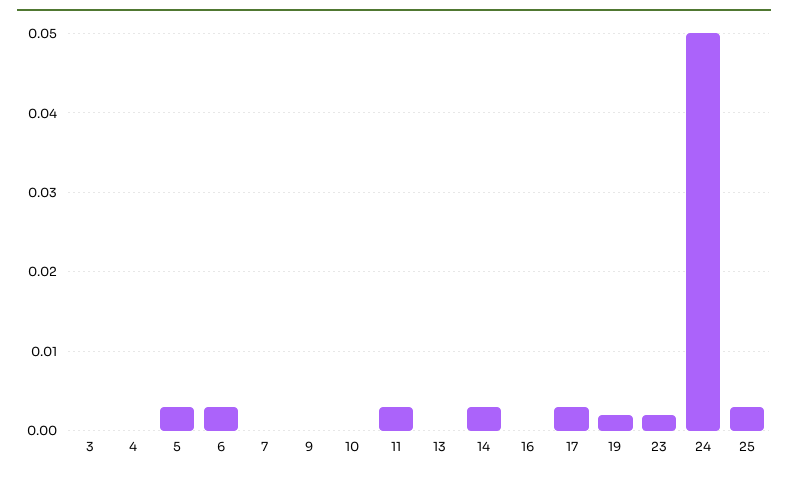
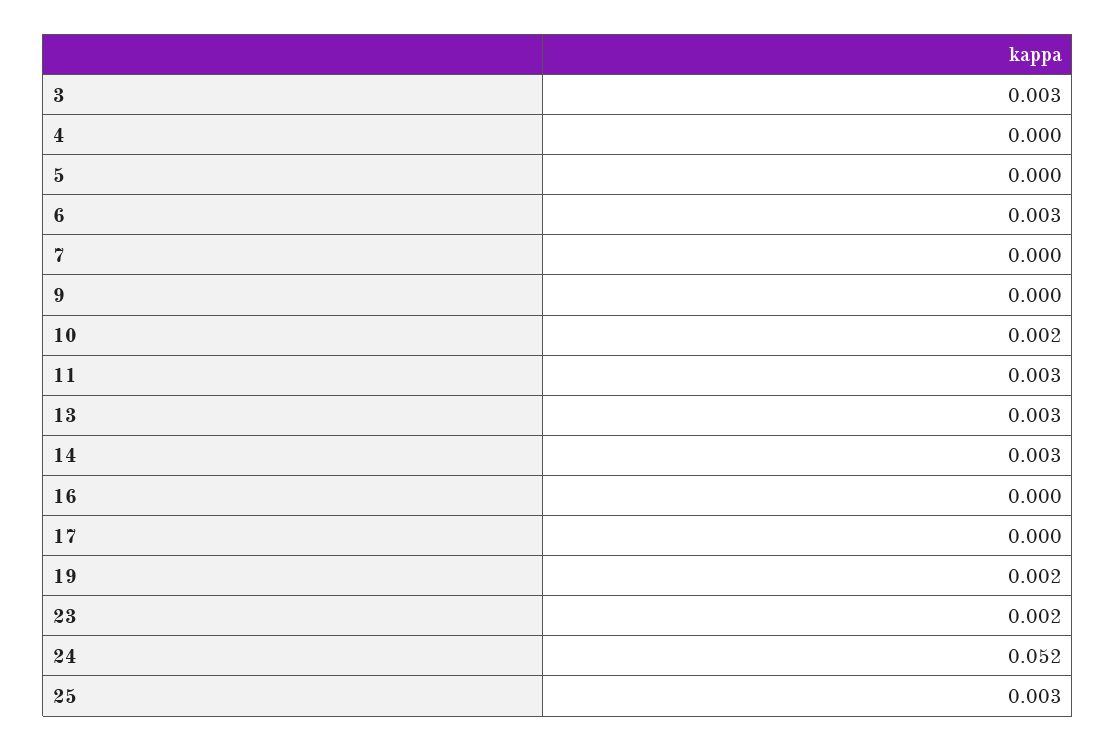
  {
-   "3": 0,
+   "3": 0.003,
    "4": 0,
-   "5": 0.003,
+   "5": 0,
    "6": 0.003,
    "7": 0,
    "9": 0,
-   "10": 0,
+   "10": 0.002,
    "11": 0.003,
-   "13": 0,
+   "13": 0.003,
    "14": 0.003,
    "16": 0,
-   "17": 0.003,
+   "17": 0,
    "19": 0.002,
    "23": 0.002,
-   "24": 0.05,
+   "24": 0.052,
    "25": 0.003
  }

